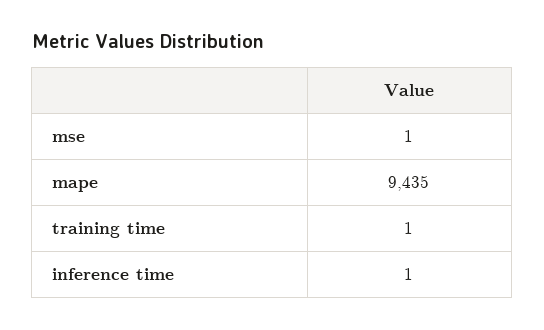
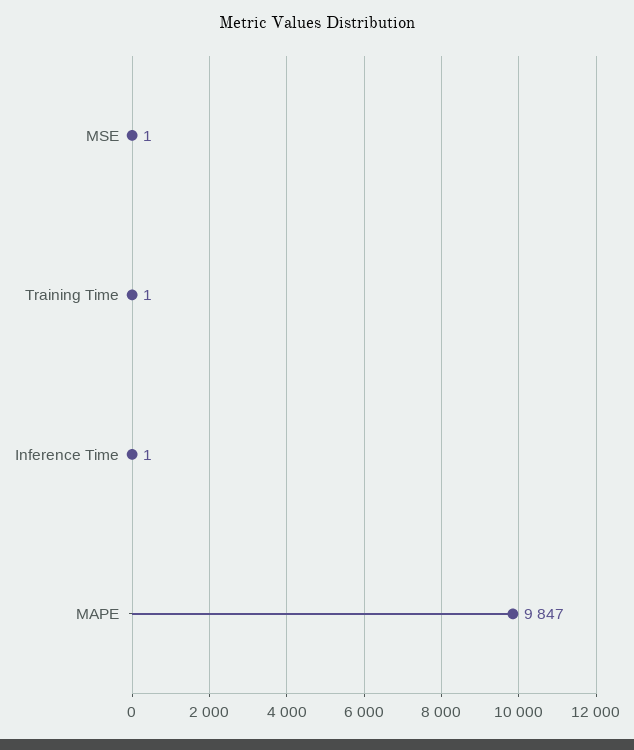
  {
    "mse": 1,
-   "mape": 9435,
+   "mape": 9847,
    "training time": 1,
    "inference time": 1
  }

